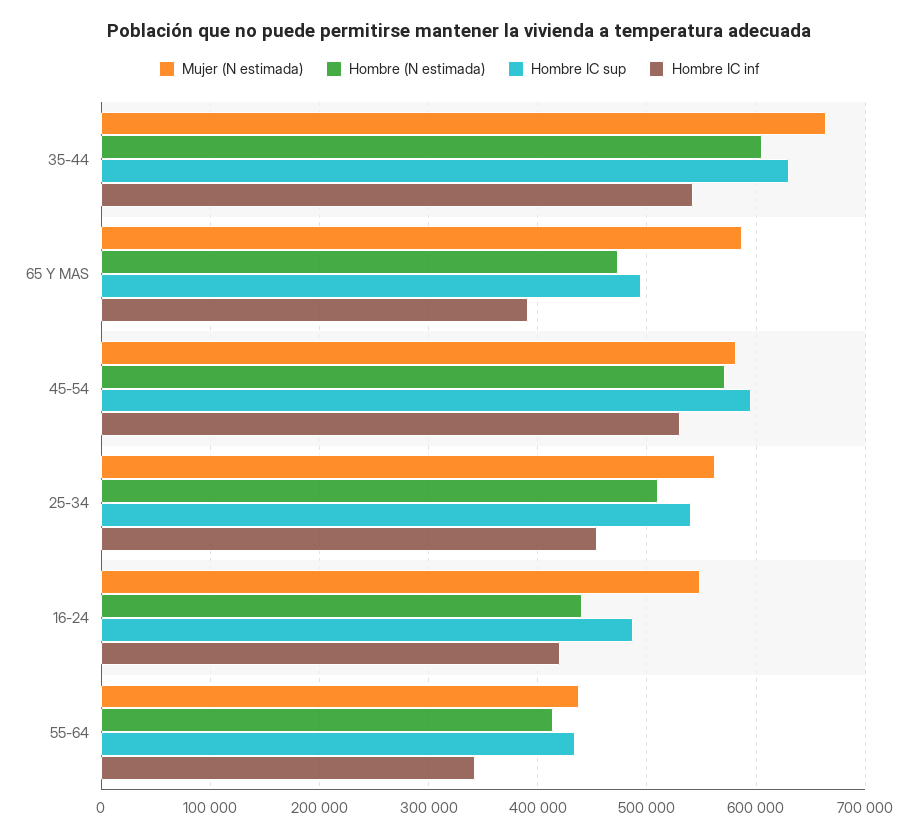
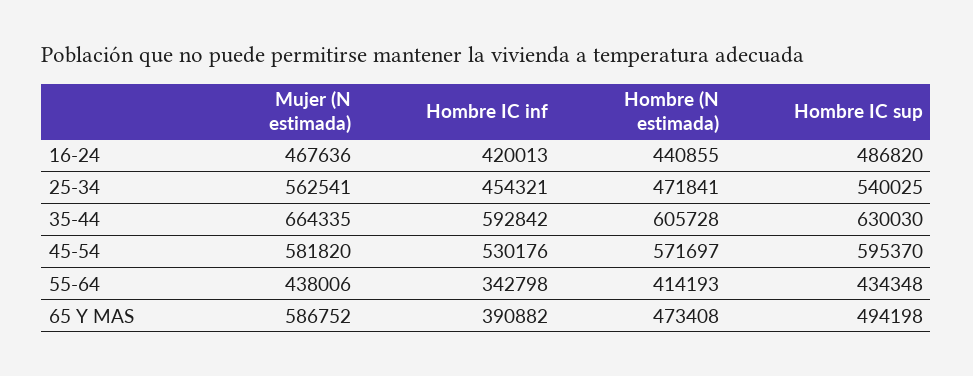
  {
    "Mujer (N estimada)": {
      "35-44": 664335,
      "65 Y MAS": 586752,
      "45-54": 581820,
      "25-34": 562541,
-     "16-24": 550000,
+     "16-24": 467636,
      "55-64": 438006
    },
    "Hombre (N estimada)": {
      "35-44": 605728,
      "65 Y MAS": 473408,
      "45-54": 571697,
-     "25-34": 510000,
+     "25-34": 471841,
      "16-24": 440855,
      "55-64": 414193
    },
    "Hombre IC sup": {
      "35-44": 630030,
      "65 Y MAS": 494198,
      "45-54": 595370,
      "25-34": 540025,
      "16-24": 486820,
      "55-64": 434348
    },
    "Hombre IC inf": {
-     "35-44": 540000,
+     "35-44": 592842,
      "65 Y MAS": 390882,
      "45-54": 530176,
      "25-34": 454321,
      "16-24": 420013,
      "55-64": 342798
    }
  }

